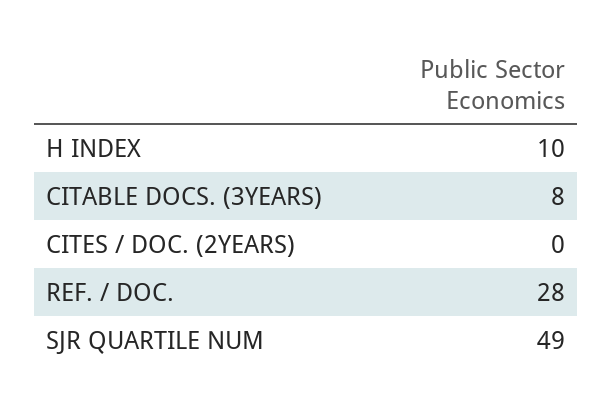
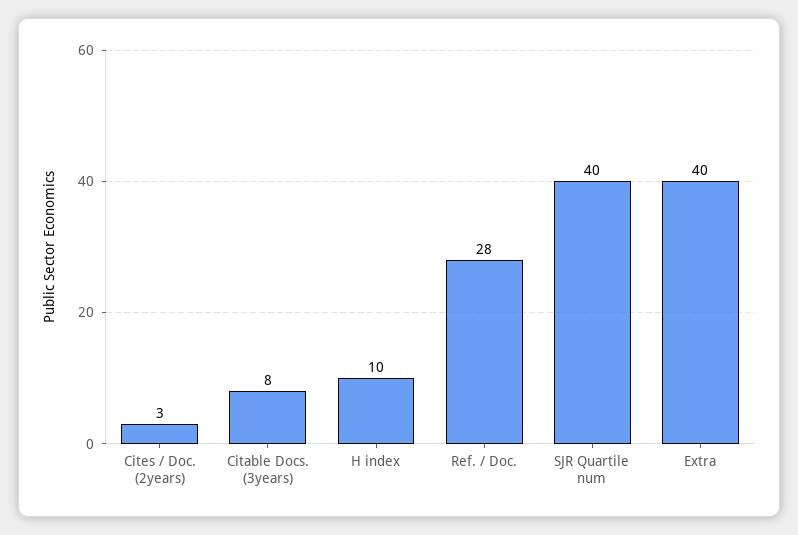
  {
    "H INDEX": 10,
    "CITABLE DOCS. (3YEARS)": 8,
-   "CITES / DOC. (2YEARS)": 0,
+   "CITES / DOC. (2YEARS)": 3,
    "REF. / DOC.": 28,
-   "SJR QUARTILE NUM": 49
+   "SJR QUARTILE NUM": 40,
+   "Extra": 40
  }

